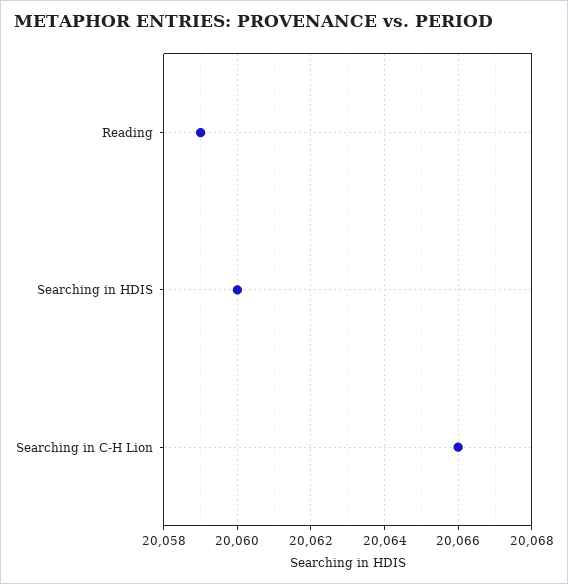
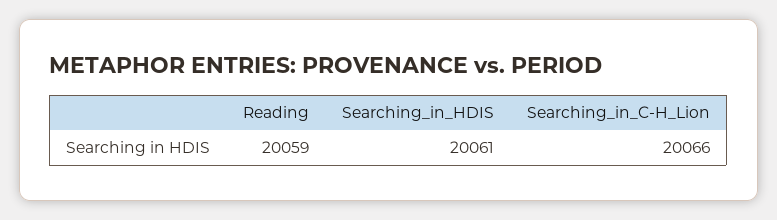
  {
    "Reading": 20059,
-   "Searching in HDIS": 20060,
+   "Searching in HDIS": 20061,
    "Searching in C-H Lion": 20066
  }

